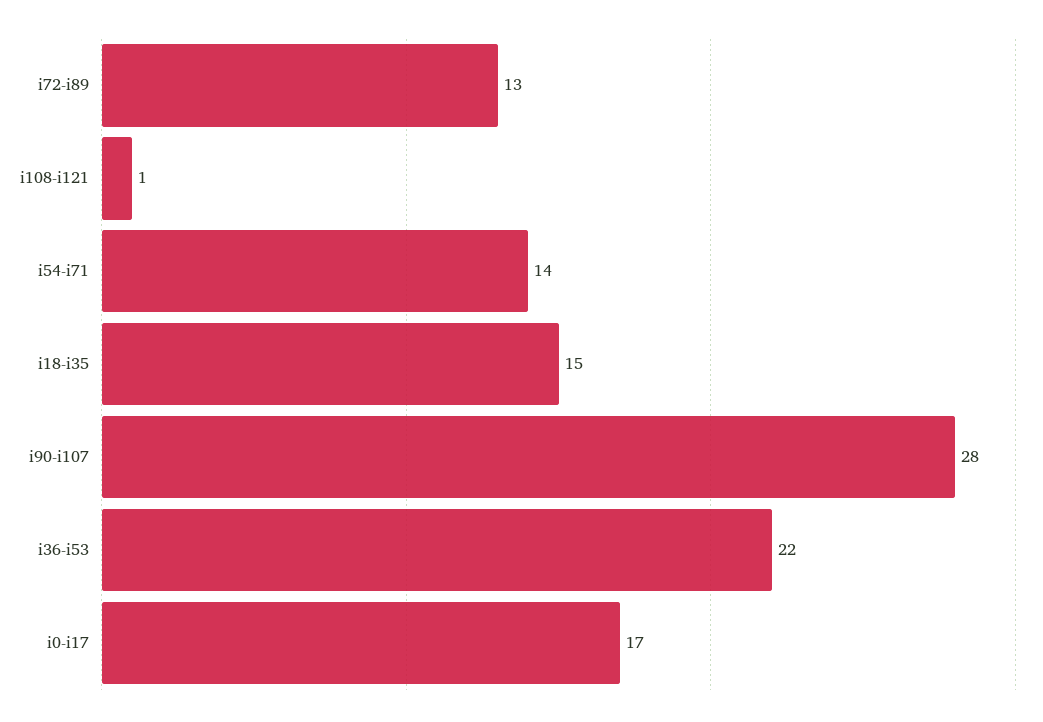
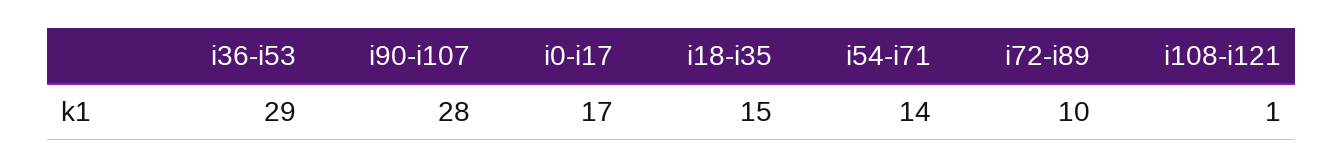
  {
-   "i72-i89": 13,
+   "i72-i89": 10,
    "i108-i121": 1,
    "i54-i71": 14,
    "i18-i35": 15,
    "i90-i107": 28,
-   "i36-i53": 22,
+   "i36-i53": 29,
    "i0-i17": 17
  }

